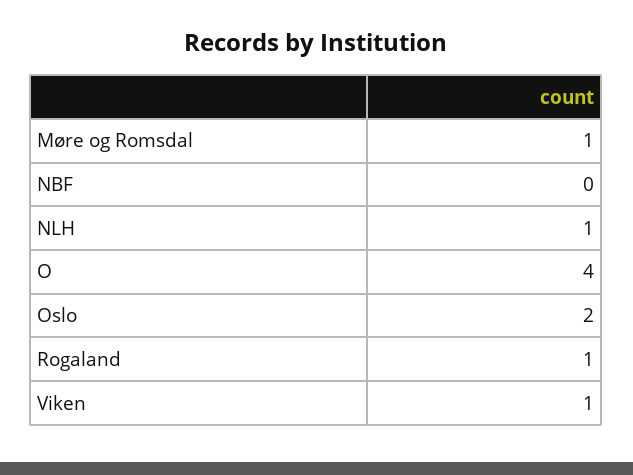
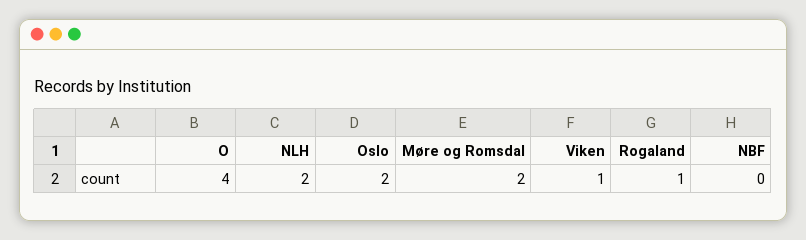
  {
-   "Møre og Romsdal": 1,
+   "Møre og Romsdal": 2,
    "NBF": 0,
-   "NLH": 1,
+   "NLH": 2,
    "O": 4,
    "Oslo": 2,
    "Rogaland": 1,
    "Viken": 1
  }

